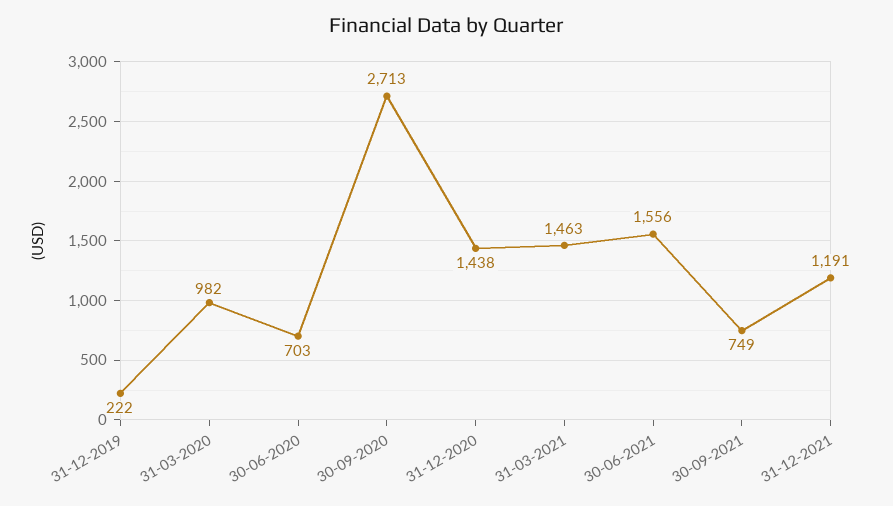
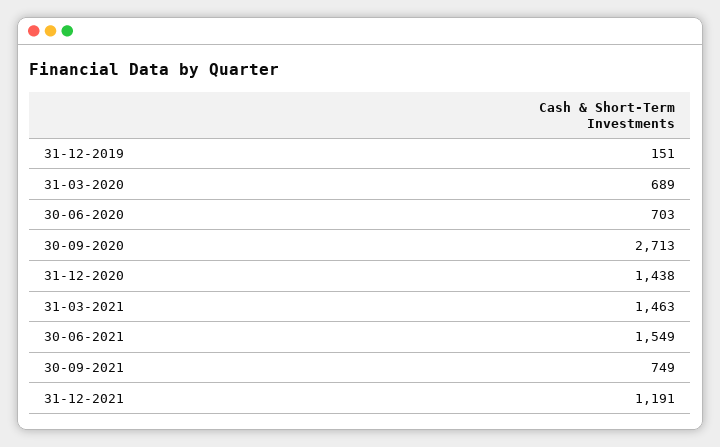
  {
-   "31-12-2019": 222,
+   "31-12-2019": 151,
-   "31-03-2020": 982,
+   "31-03-2020": 689,
    "30-06-2020": 703,
    "30-09-2020": 2713,
    "31-12-2020": 1438,
    "31-03-2021": 1463,
-   "30-06-2021": 1556,
+   "30-06-2021": 1549,
    "30-09-2021": 749,
    "31-12-2021": 1191
  }

